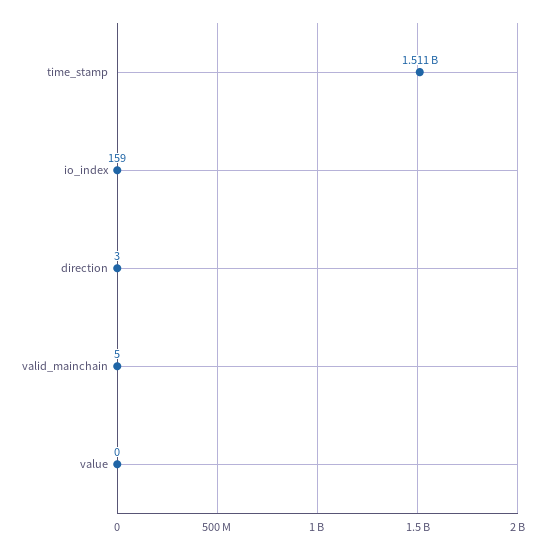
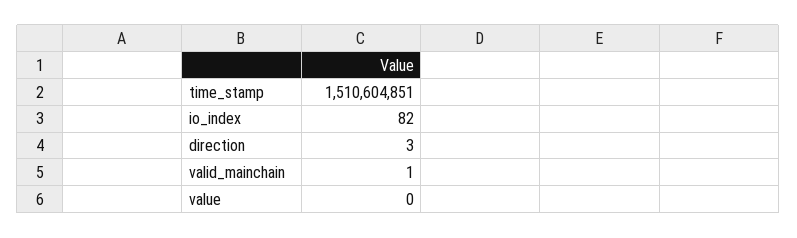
  {
    "time_stamp": 1510604851,
-   "io_index": 159,
+   "io_index": 82,
    "direction": 3,
-   "valid_mainchain": 5,
+   "valid_mainchain": 1,
    "value": 0
  }

